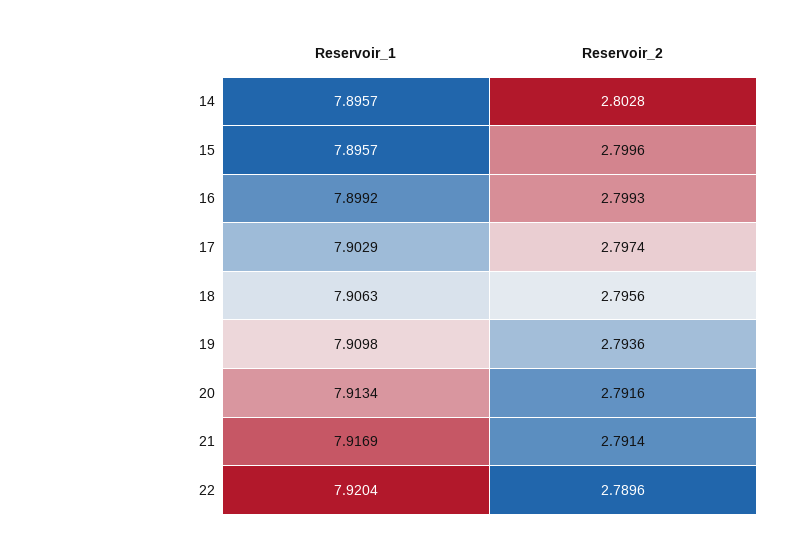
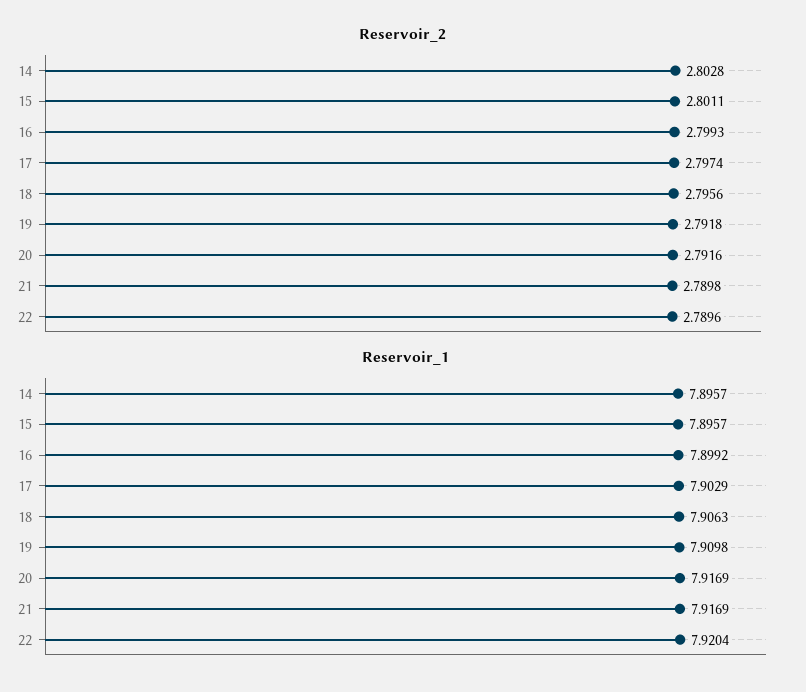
  {
    "Reservoir_1": {
      "14": 7.8957,
      "15": 7.8957,
      "16": 7.8992,
      "17": 7.9029,
      "18": 7.9063,
      "19": 7.9098,
-     "20": 7.9134,
+     "20": 7.9169,
      "21": 7.9169,
      "22": 7.9204
    },
    "Reservoir_2": {
      "14": 2.8028,
-     "15": 2.7996,
+     "15": 2.8011,
      "16": 2.7993,
      "17": 2.7974,
      "18": 2.7956,
-     "19": 2.7936,
+     "19": 2.7918,
      "20": 2.7916,
-     "21": 2.7914,
+     "21": 2.7898,
      "22": 2.7896
    }
  }

